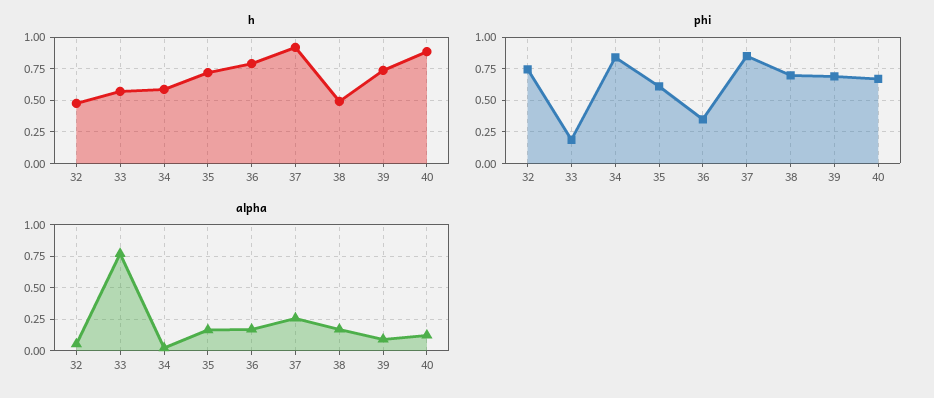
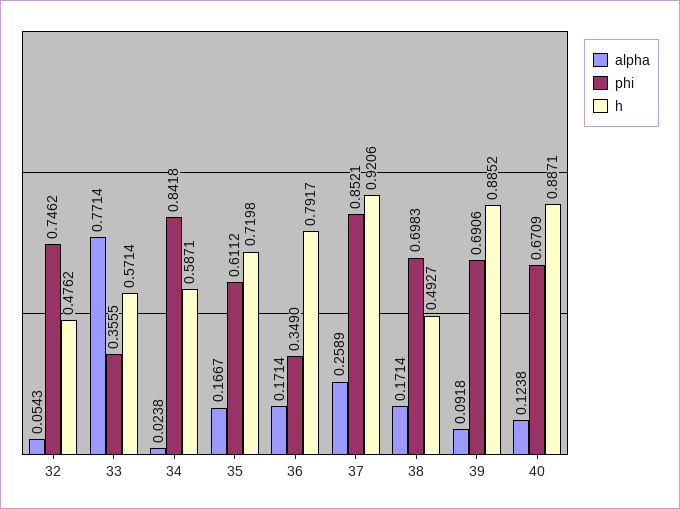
  {
    "h": {
      "32": 0.4762,
      "33": 0.5714,
      "34": 0.5871,
      "35": 0.7198,
      "36": 0.7917,
      "37": 0.9206,
      "38": 0.4927,
-     "39": 0.75,
+     "39": 0.8852,
      "40": 0.8871
    },
    "phi": {
      "32": 0.7462,
-     "33": 0.2,
+     "33": 0.3555,
      "34": 0.8418,
      "35": 0.6112,
      "36": 0.349,
      "37": 0.8521,
      "38": 0.6983,
      "39": 0.6906,
      "40": 0.6709
    },
    "alpha": {
      "32": 0.0543,
      "33": 0.7714,
      "34": 0.0238,
      "35": 0.1667,
      "36": 0.1714,
      "37": 0.2589,
      "38": 0.1714,
      "39": 0.0918,
      "40": 0.1238
    }
  }

